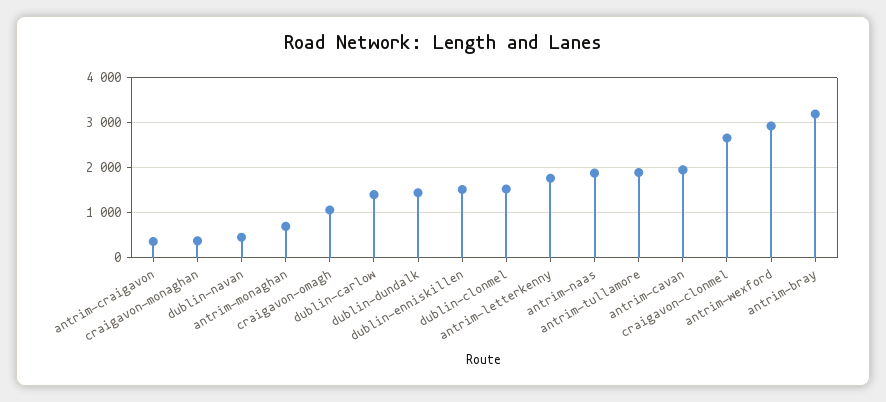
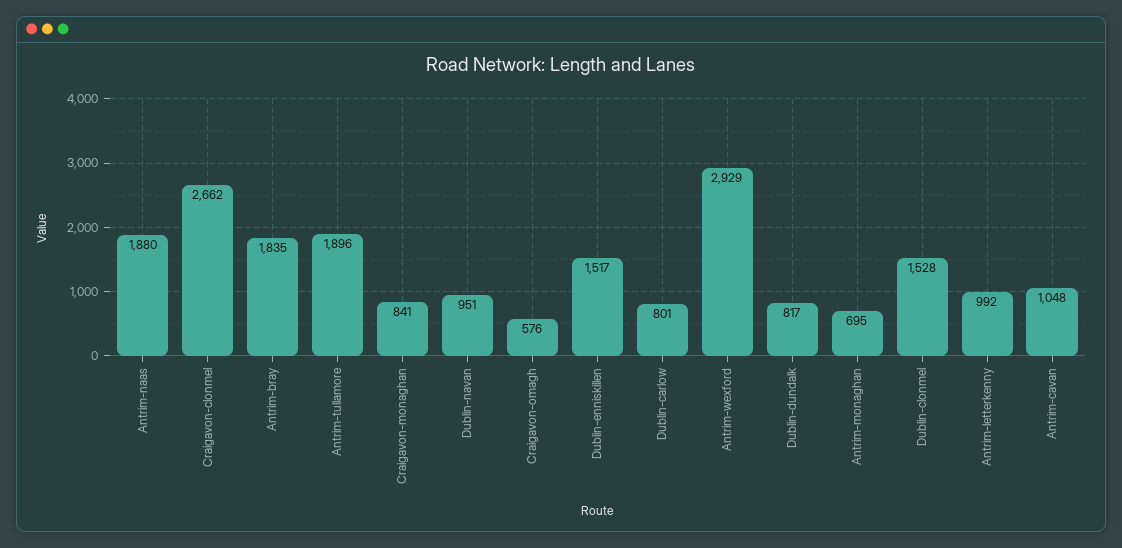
  {
-   "antrim-craigavon": 400,
-   "craigavon-monaghan": 400,
+   "craigavon-monaghan": 841,
-   "dublin-navan": 400,
+   "dublin-navan": 951,
    "antrim-monaghan": 695,
-   "craigavon-omagh": 1000,
+   "craigavon-omagh": 576,
-   "dublin-carlow": 1400,
+   "dublin-carlow": 801,
-   "dublin-dundalk": 1400,
+   "dublin-dundalk": 817,
    "dublin-enniskillen": 1517,
    "dublin-clonmel": 1528,
-   "antrim-letterkenny": 1800,
+   "antrim-letterkenny": 992,
    "antrim-naas": 1880,
    "antrim-tullamore": 1896,
-   "antrim-cavan": 2000,
+   "antrim-cavan": 1048,
    "craigavon-clonmel": 2662,
    "antrim-wexford": 2929,
-   "antrim-bray": 3200
+   "antrim-bray": 1835
  }

